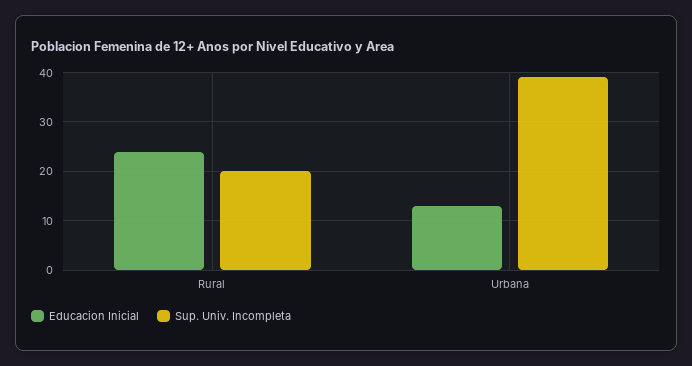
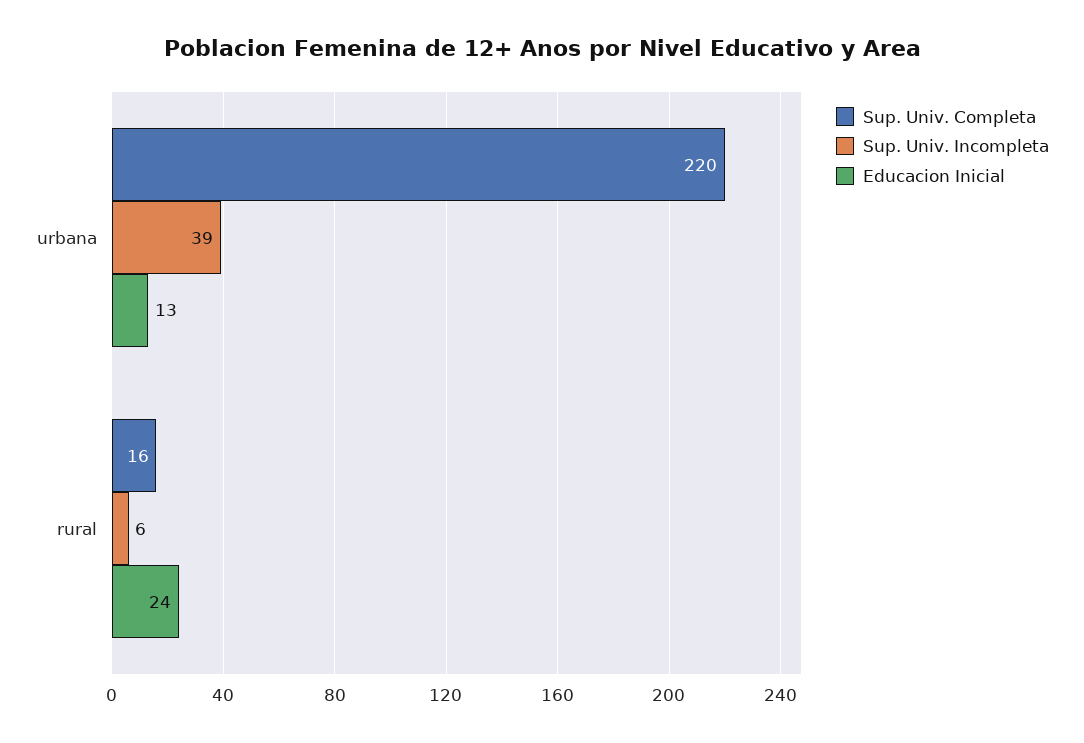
  {
    "Educacion Inicial": {
      "Rural": 24,
      "Urbana": 13
    },
    "Sup. Univ. Incompleta": {
-     "Rural": 20,
+     "Rural": 6,
      "Urbana": 39
-   }
+   },
+   "Sup. Univ. Completa": {
+     "Urbana": 220,
+     "Rural": 16
+   }
  }

